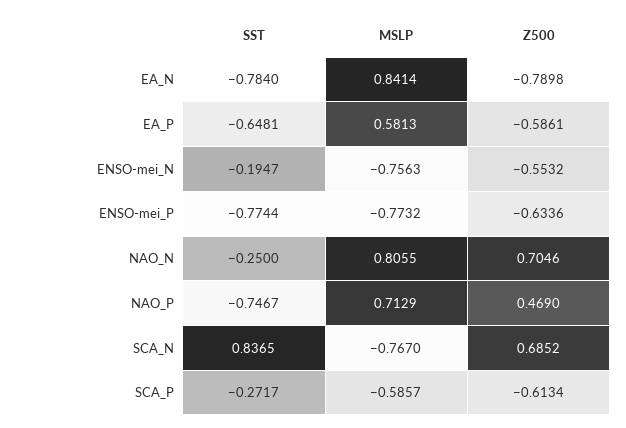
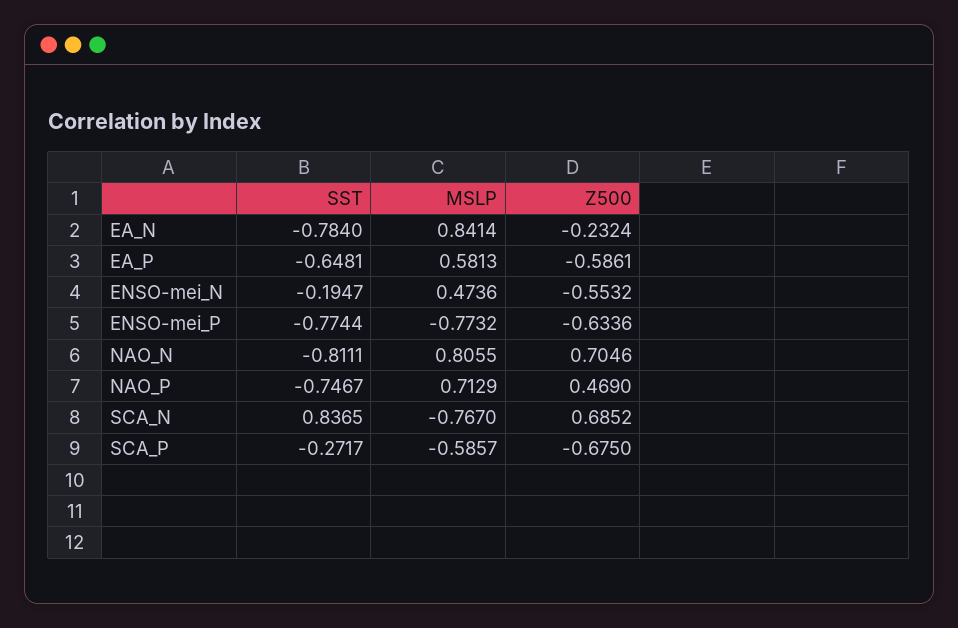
  {
    "SST": {
      "EA_N": -0.784,
      "EA_P": -0.6481,
      "ENSO-mei_N": -0.1947,
      "ENSO-mei_P": -0.7744,
-     "NAO_N": -0.25,
+     "NAO_N": -0.8111,
      "NAO_P": -0.7467,
      "SCA_N": 0.8365,
      "SCA_P": -0.2717
    },
    "MSLP": {
      "EA_N": 0.8414,
      "EA_P": 0.5813,
-     "ENSO-mei_N": -0.7563,
+     "ENSO-mei_N": 0.4736,
      "ENSO-mei_P": -0.7732,
      "NAO_N": 0.8055,
      "NAO_P": 0.7129,
      "SCA_N": -0.767,
      "SCA_P": -0.5857
    },
    "Z500": {
-     "EA_N": -0.7898,
+     "EA_N": -0.2324,
      "EA_P": -0.5861,
      "ENSO-mei_N": -0.5532,
      "ENSO-mei_P": -0.6336,
      "NAO_N": 0.7046,
      "NAO_P": 0.469,
      "SCA_N": 0.6852,
-     "SCA_P": -0.6134
+     "SCA_P": -0.675
    }
  }

